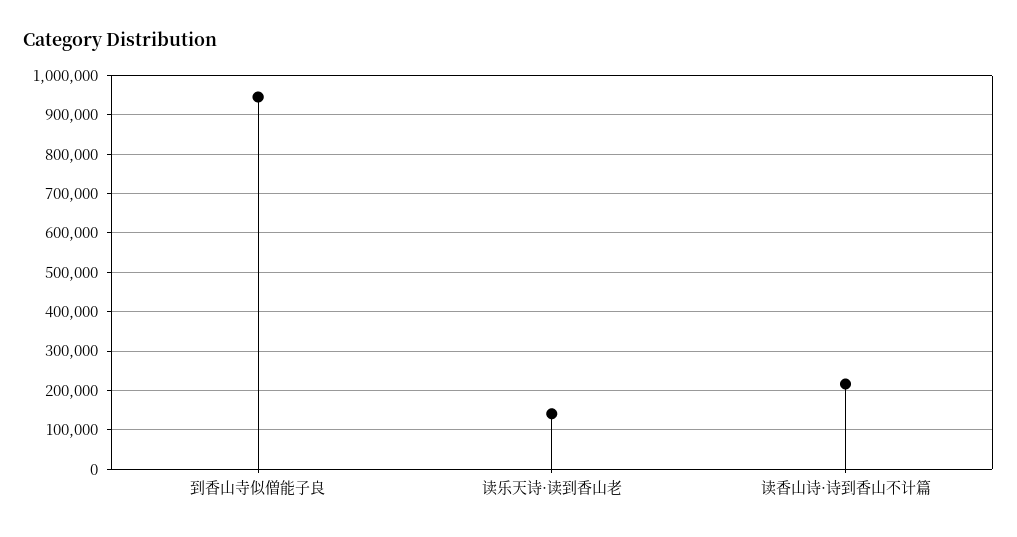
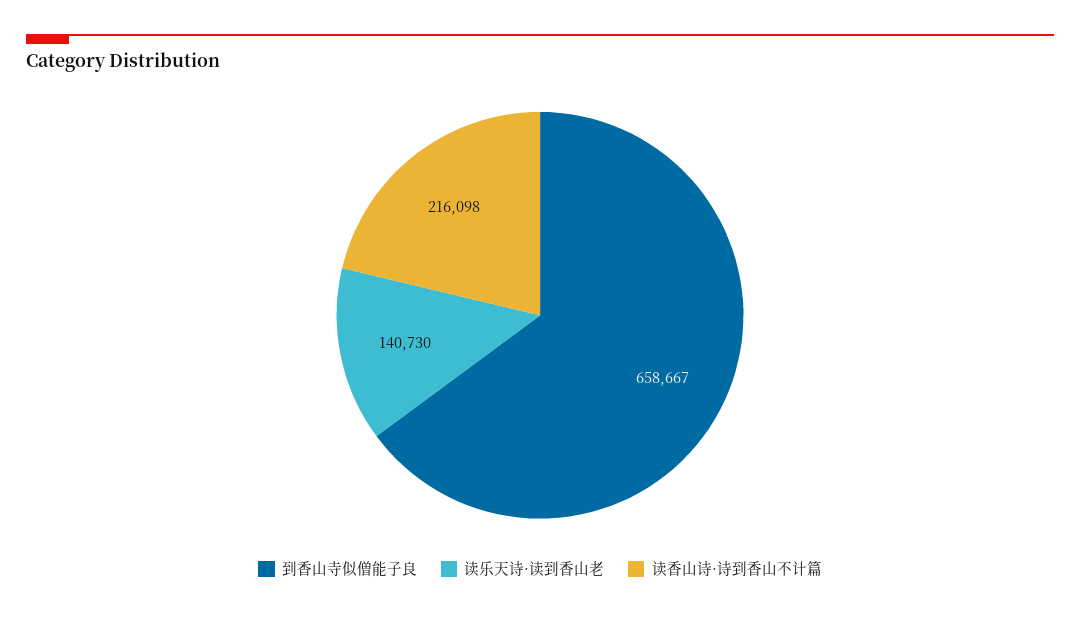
  {
-   "到香山寺似僧能子良": 940000,
+   "到香山寺似僧能子良": 658667,
    "读乐天诗·读到香山老": 140730,
    "读香山诗·诗到香山不计篇": 216098
  }

